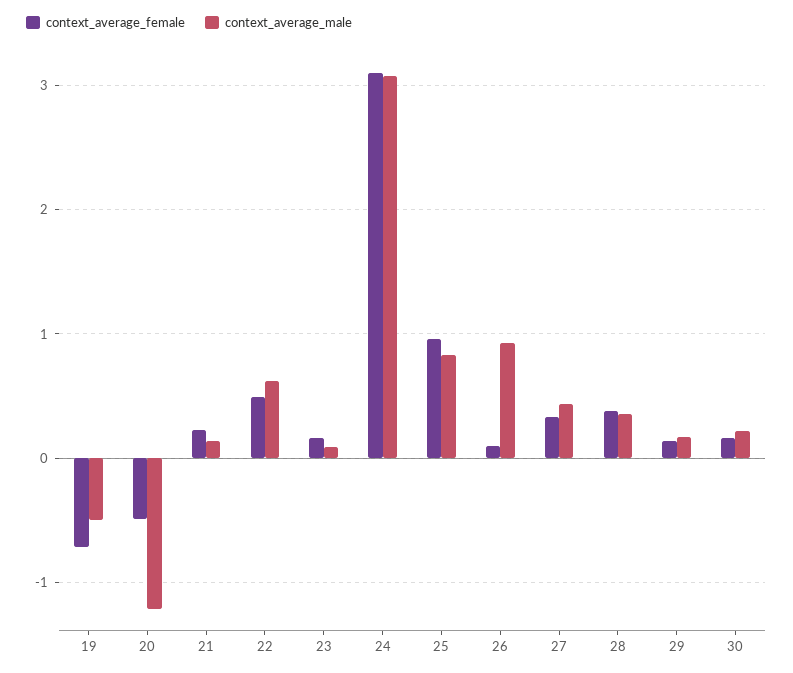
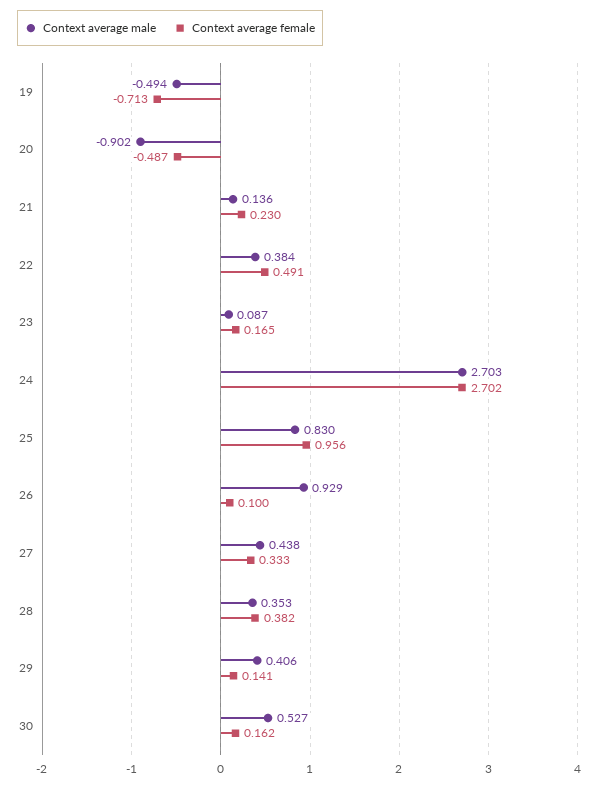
  {
    "context_average_female": {
      "19": -0.713,
      "20": -0.487,
      "21": 0.23,
      "22": 0.491,
      "23": 0.165,
-     "24": 3.1,
+     "24": 2.702,
      "25": 0.956,
      "26": 0.1,
      "27": 0.333,
      "28": 0.382,
      "29": 0.141,
      "30": 0.162
    },
    "context_average_male": {
      "19": -0.494,
-     "20": -1.2,
+     "20": -0.902,
      "21": 0.136,
-     "22": 0.6,
+     "22": 0.384,
      "23": 0.087,
-     "24": 3.1,
+     "24": 2.703,
      "25": 0.83,
      "26": 0.929,
      "27": 0.438,
      "28": 0.353,
-     "29": 0.2,
+     "29": 0.406,
-     "30": 0.2
+     "30": 0.527
    }
  }

